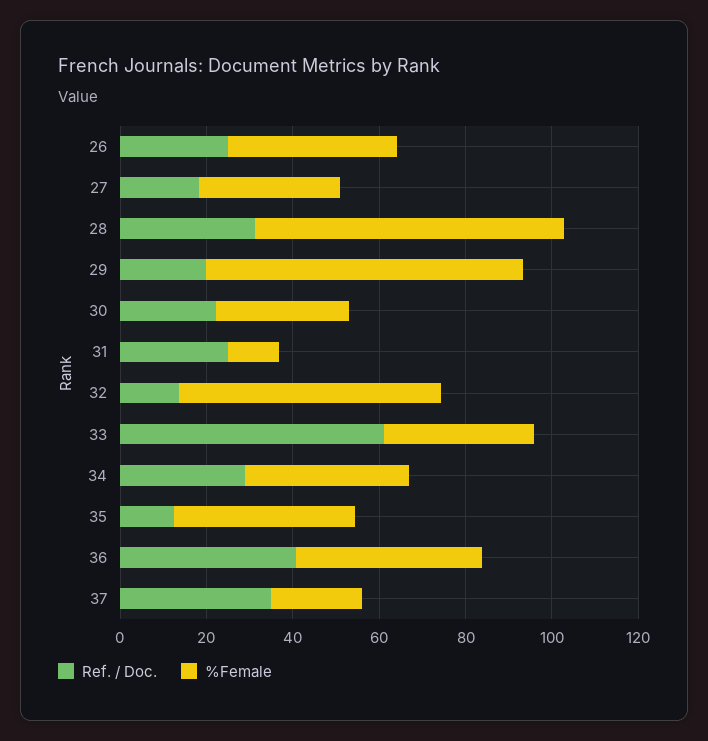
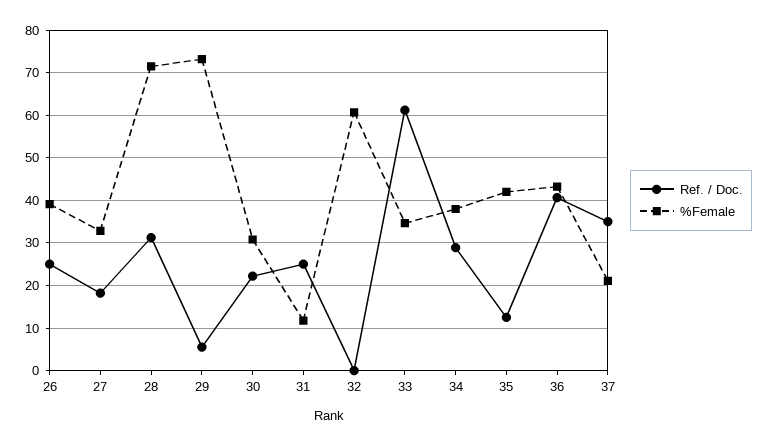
  {
    "Ref. / Doc.": {
      "26": 26,
      "27": 18,
      "28": 32,
-     "29": 20,
+     "29": 6,
      "30": 22,
      "31": 26,
-     "32": 15,
+     "32": 0,
      "33": 62,
      "34": 28,
      "35": 12,
      "36": 40,
      "37": 36
    },
    "%Female": {
      "26": 40,
      "27": 32,
      "28": 72,
      "29": 74,
      "30": 30,
      "31": 12,
      "32": 60,
      "33": 34,
      "34": 38,
      "35": 42,
      "36": 44,
      "37": 22
    }
  }

